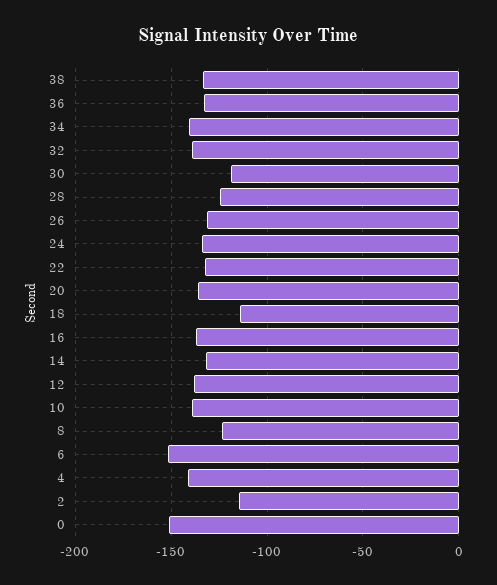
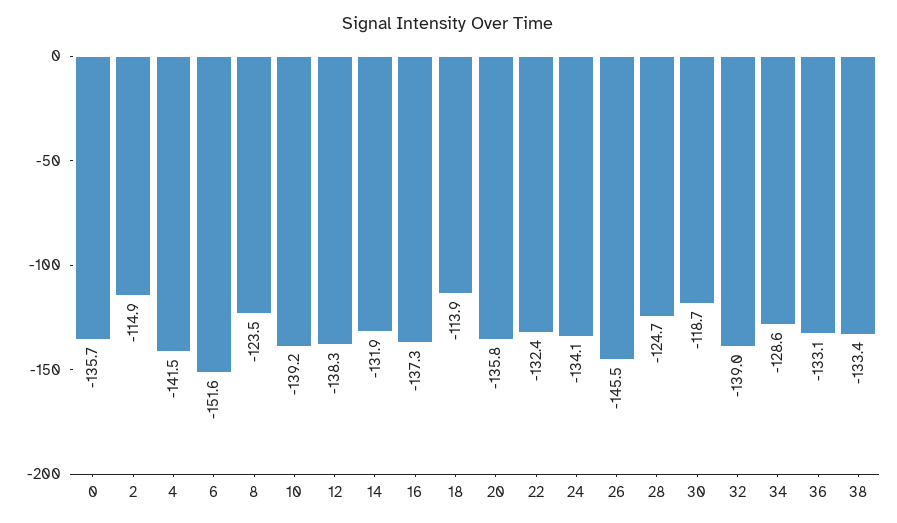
  {
    "38": -133.4,
    "36": -133.1,
-   "34": -140,
+   "34": -128.6,
    "32": -139,
    "30": -118.7,
    "28": -124.7,
-   "26": -130,
+   "26": -145.5,
    "24": -134.1,
    "22": -132.4,
    "20": -135.8,
    "18": -113.9,
    "16": -137.3,
    "14": -131.9,
    "12": -138.3,
    "10": -139.2,
    "8": -123.5,
    "6": -151.6,
    "4": -141.5,
    "2": -114.9,
-   "0": -150
+   "0": -135.7
  }

